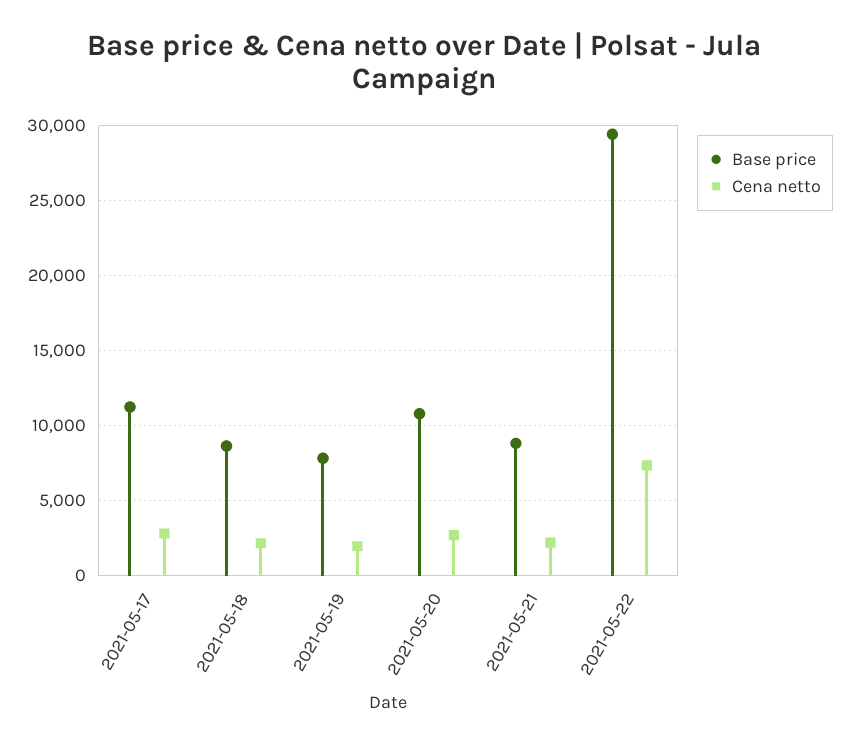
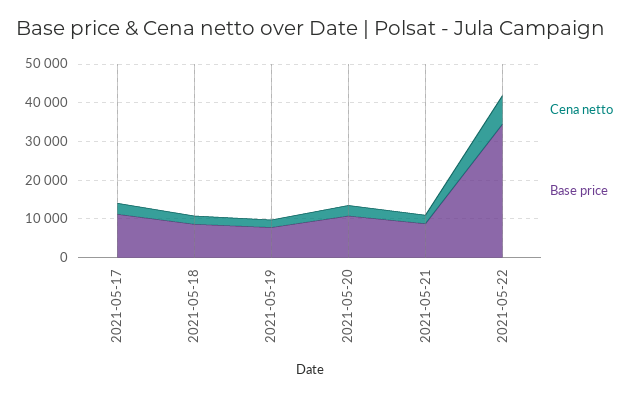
  {
    "Base price": {
      "2021-05-17": 11500,
      "2021-05-18": 8500,
      "2021-05-19": 8000,
      "2021-05-20": 11000,
      "2021-05-21": 9000,
-     "2021-05-22": 29500
+     "2021-05-22": 35000
    },
    "Cena netto": {
      "2021-05-17": 3000,
      "2021-05-18": 2000,
      "2021-05-19": 2000,
      "2021-05-20": 2500,
      "2021-05-21": 2000,
      "2021-05-22": 7500
    }
  }

